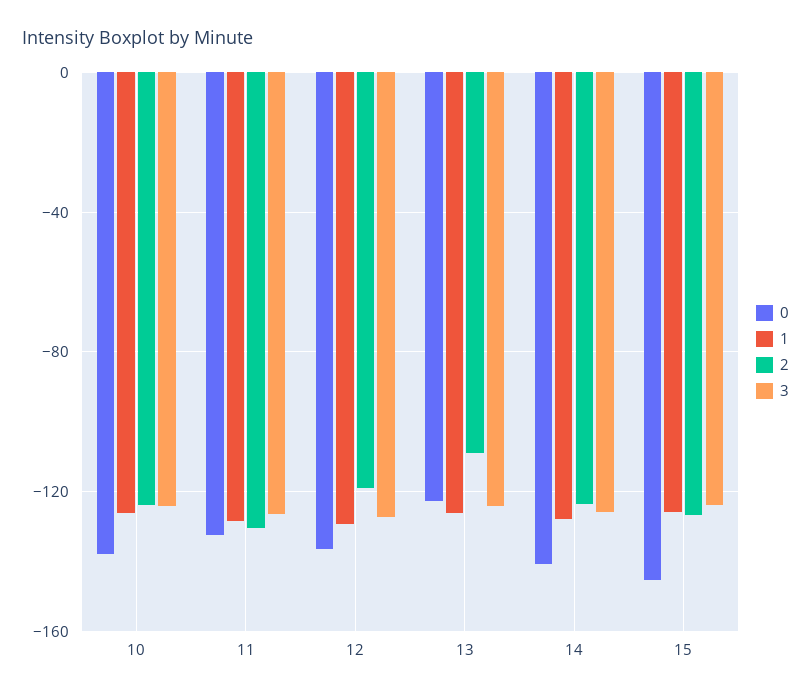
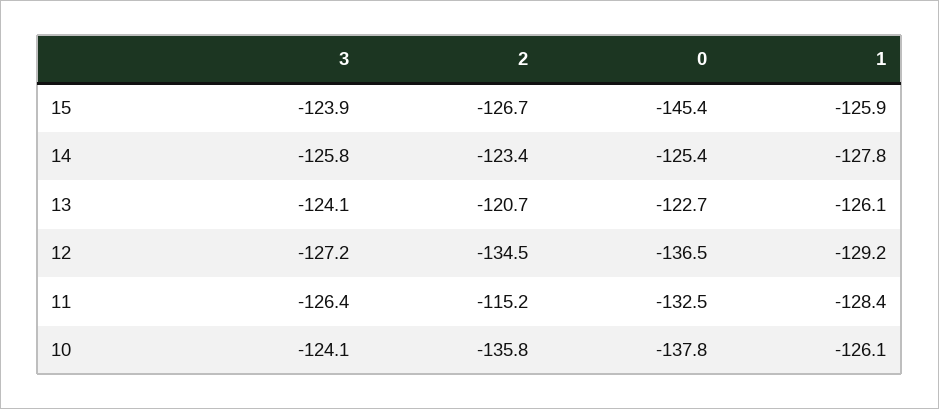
  {
    "0": {
      "10": -137.8,
      "11": -132.5,
      "12": -136.5,
      "13": -122.7,
-     "14": -140,
+     "14": -125.4,
      "15": -145.4
    },
    "1": {
      "10": -126.1,
      "11": -128.4,
      "12": -129.2,
      "13": -126.1,
      "14": -127.8,
      "15": -125.9
    },
    "2": {
-     "10": -125,
+     "10": -135.8,
-     "11": -130,
+     "11": -115.2,
-     "12": -120,
+     "12": -134.5,
-     "13": -110,
+     "13": -120.7,
      "14": -123.4,
      "15": -126.7
    },
    "3": {
      "10": -124.1,
      "11": -126.4,
      "12": -127.2,
      "13": -124.1,
      "14": -125.8,
      "15": -123.9
    }
  }

